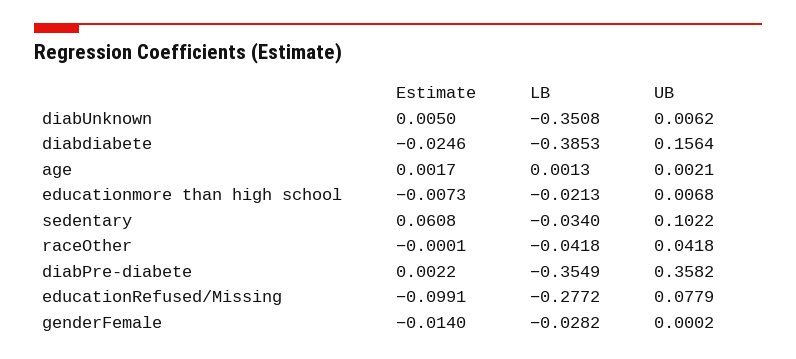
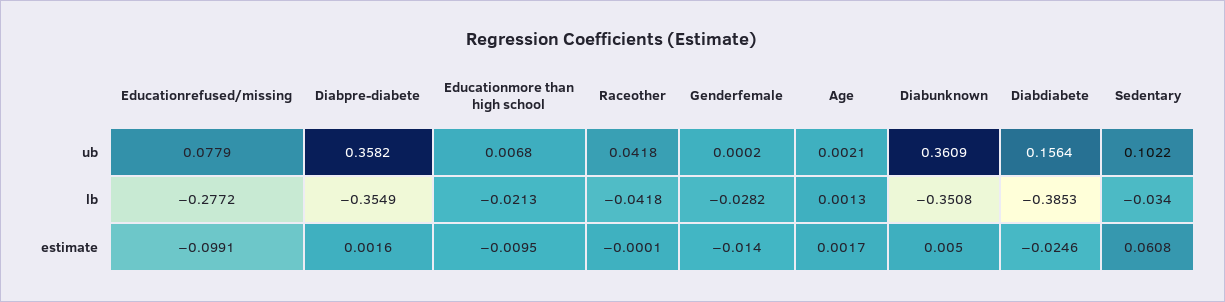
  {
    "Estimate": {
      "diabUnknown": 0.005,
      "diabdiabete": -0.0246,
      "age": 0.0017,
-     "educationmore than high school": -0.0073,
+     "educationmore than high school": -0.0095,
      "sedentary": 0.0608,
      "raceOther": -0.0001,
-     "diabPre-diabete": 0.0022,
+     "diabPre-diabete": 0.0016,
      "educationRefused/Missing": -0.0991,
      "genderFemale": -0.014
    },
    "LB": {
      "diabUnknown": -0.3508,
      "diabdiabete": -0.3853,
      "age": 0.0013,
      "educationmore than high school": -0.0213,
      "sedentary": -0.034,
      "raceOther": -0.0418,
      "diabPre-diabete": -0.3549,
      "educationRefused/Missing": -0.2772,
      "genderFemale": -0.0282
    },
    "UB": {
-     "diabUnknown": 0.0062,
+     "diabUnknown": 0.3609,
      "diabdiabete": 0.1564,
      "age": 0.0021,
      "educationmore than high school": 0.0068,
      "sedentary": 0.1022,
      "raceOther": 0.0418,
      "diabPre-diabete": 0.3582,
      "educationRefused/Missing": 0.0779,
      "genderFemale": 0.0002
    }
  }

